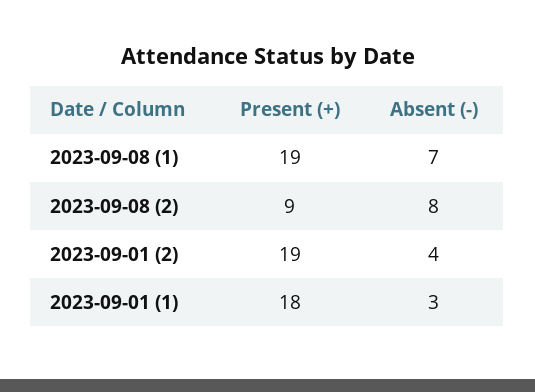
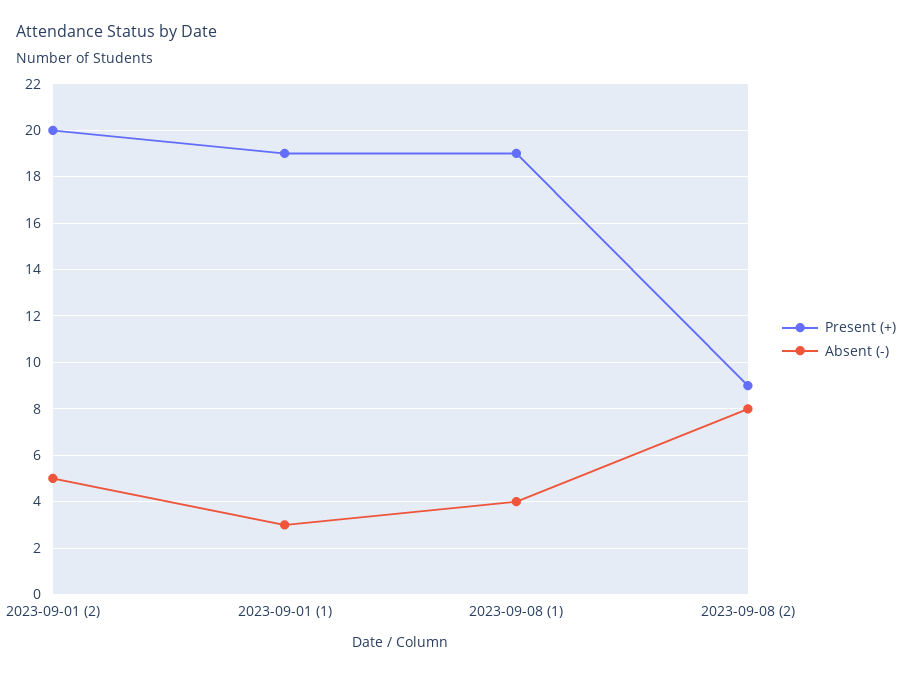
  {
    "Present (+)": {
      "2023-09-08 (1)": 19,
      "2023-09-08 (2)": 9,
-     "2023-09-01 (2)": 19,
+     "2023-09-01 (2)": 20,
-     "2023-09-01 (1)": 18
+     "2023-09-01 (1)": 19
    },
    "Absent (-)": {
-     "2023-09-08 (1)": 7,
+     "2023-09-08 (1)": 4,
      "2023-09-08 (2)": 8,
-     "2023-09-01 (2)": 4,
+     "2023-09-01 (2)": 5,
      "2023-09-01 (1)": 3
    }
  }

